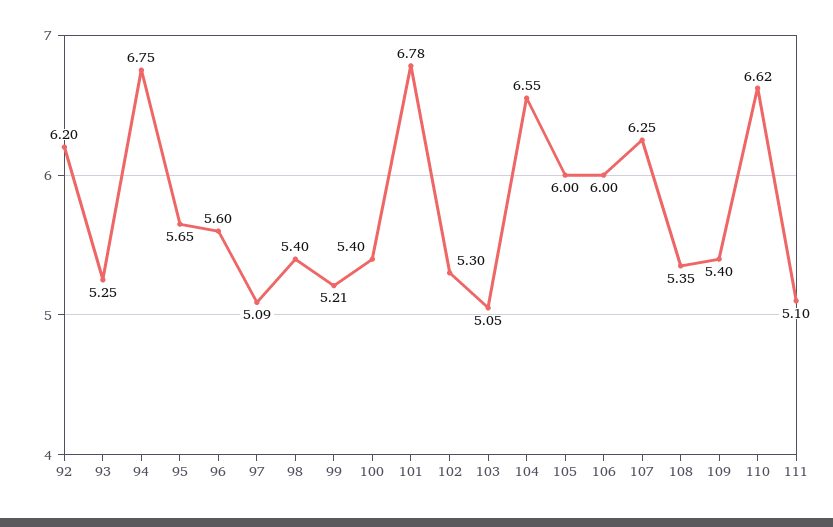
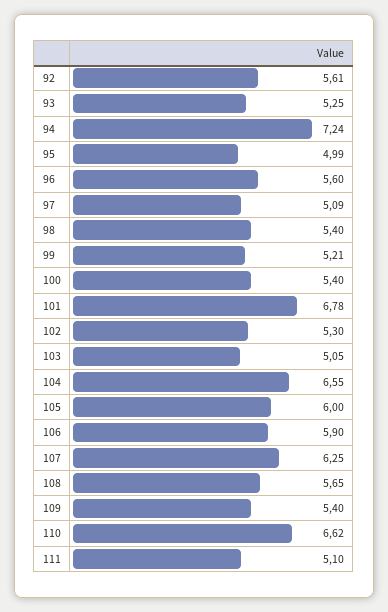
  {
-   "92": 6.2,
+   "92": 5.61,
    "93": 5.25,
-   "94": 6.75,
+   "94": 7.24,
-   "95": 5.65,
+   "95": 4.99,
    "96": 5.6,
    "97": 5.09,
    "98": 5.4,
    "99": 5.21,
    "100": 5.4,
    "101": 6.78,
    "102": 5.3,
    "103": 5.05,
    "104": 6.55,
    "105": 6,
-   "106": 6,
+   "106": 5.9,
    "107": 6.25,
-   "108": 5.35,
+   "108": 5.65,
    "109": 5.4,
    "110": 6.62,
    "111": 5.1
  }

